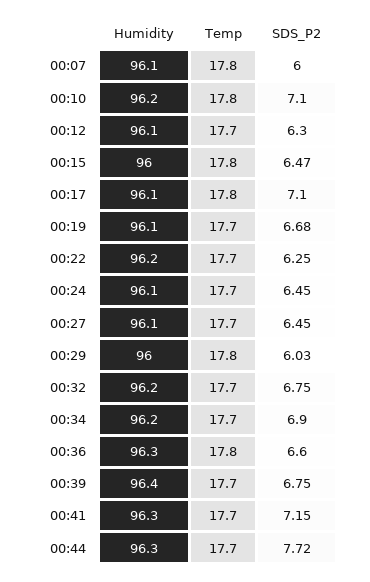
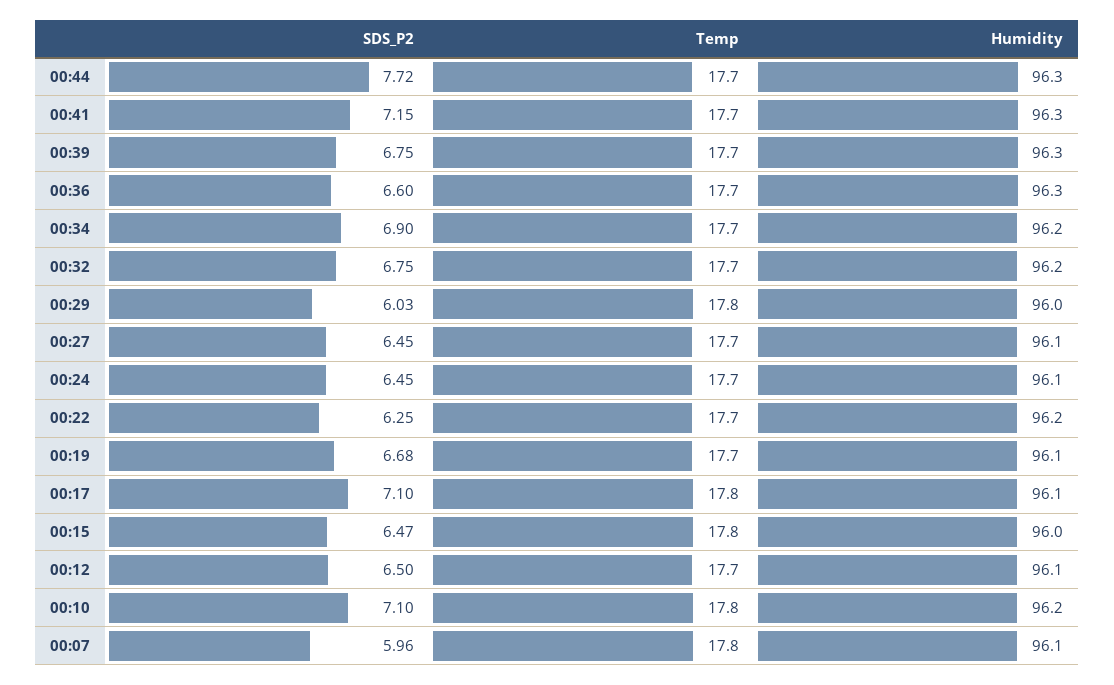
  {
    "Humidity": {
      "00:07": 96.1,
      "00:10": 96.2,
      "00:12": 96.1,
      "00:15": 96,
      "00:17": 96.1,
      "00:19": 96.1,
      "00:22": 96.2,
      "00:24": 96.1,
      "00:27": 96.1,
      "00:29": 96,
      "00:32": 96.2,
      "00:34": 96.2,
      "00:36": 96.3,
-     "00:39": 96.4,
+     "00:39": 96.3,
      "00:41": 96.3,
      "00:44": 96.3
    },
    "Temp": {
      "00:07": 17.8,
      "00:10": 17.8,
      "00:12": 17.7,
      "00:15": 17.8,
      "00:17": 17.8,
      "00:19": 17.7,
      "00:22": 17.7,
      "00:24": 17.7,
      "00:27": 17.7,
      "00:29": 17.8,
      "00:32": 17.7,
      "00:34": 17.7,
-     "00:36": 17.8,
+     "00:36": 17.7,
      "00:39": 17.7,
      "00:41": 17.7,
      "00:44": 17.7
    },
    "SDS_P2": {
-     "00:07": 6,
+     "00:07": 5.96,
      "00:10": 7.1,
-     "00:12": 6.3,
+     "00:12": 6.5,
      "00:15": 6.47,
      "00:17": 7.1,
      "00:19": 6.68,
      "00:22": 6.25,
      "00:24": 6.45,
      "00:27": 6.45,
      "00:29": 6.03,
      "00:32": 6.75,
      "00:34": 6.9,
      "00:36": 6.6,
      "00:39": 6.75,
      "00:41": 7.15,
      "00:44": 7.72
    }
  }

